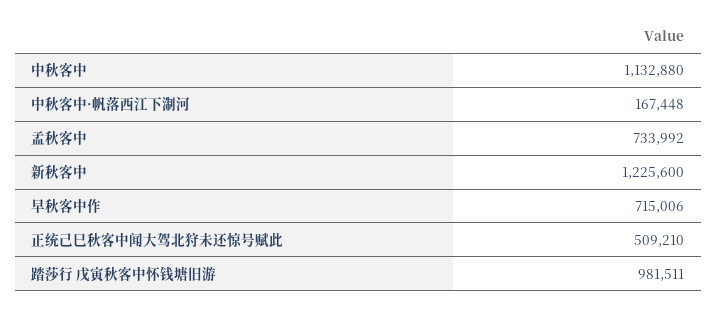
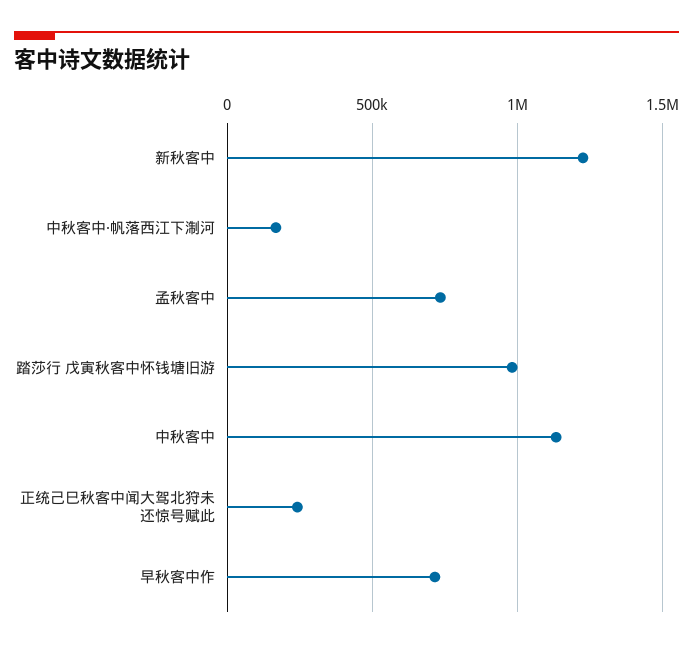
  {
    "中秋客中": 1132880,
    "中秋客中·帆落西江下淛河": 167448,
    "孟秋客中": 733992,
    "新秋客中": 1225600,
    "早秋客中作": 715006,
-   "正统己巳秋客中闻大驾北狩未还惊号赋此": 509210,
+   "正统己巳秋客中闻大驾北狩未还惊号赋此": 250000,
    "踏莎行 戊寅秋客中怀钱塘旧游": 981511
  }

